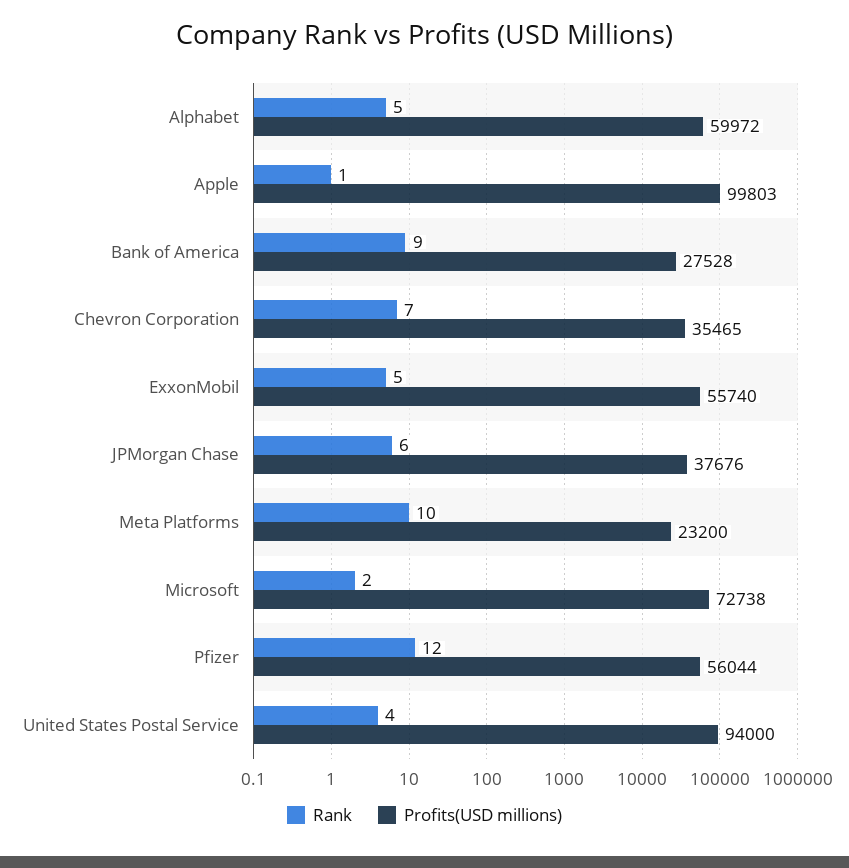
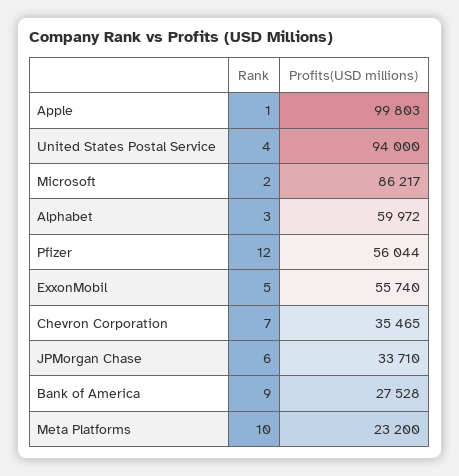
  {
    "Rank": {
-     "Alphabet": 5,
+     "Alphabet": 3,
      "Apple": 1,
      "Bank of America": 9,
      "Chevron Corporation": 7,
      "ExxonMobil": 5,
      "JPMorgan Chase": 6,
      "Meta Platforms": 10,
      "Microsoft": 2,
      "Pfizer": 12,
      "United States Postal Service": 4
    },
    "Profits(USD millions)": {
      "Alphabet": 59972,
      "Apple": 99803,
      "Bank of America": 27528,
      "Chevron Corporation": 35465,
      "ExxonMobil": 55740,
-     "JPMorgan Chase": 37676,
+     "JPMorgan Chase": 33710,
      "Meta Platforms": 23200,
-     "Microsoft": 72738,
+     "Microsoft": 86217,
      "Pfizer": 56044,
      "United States Postal Service": 94000
    }
  }

